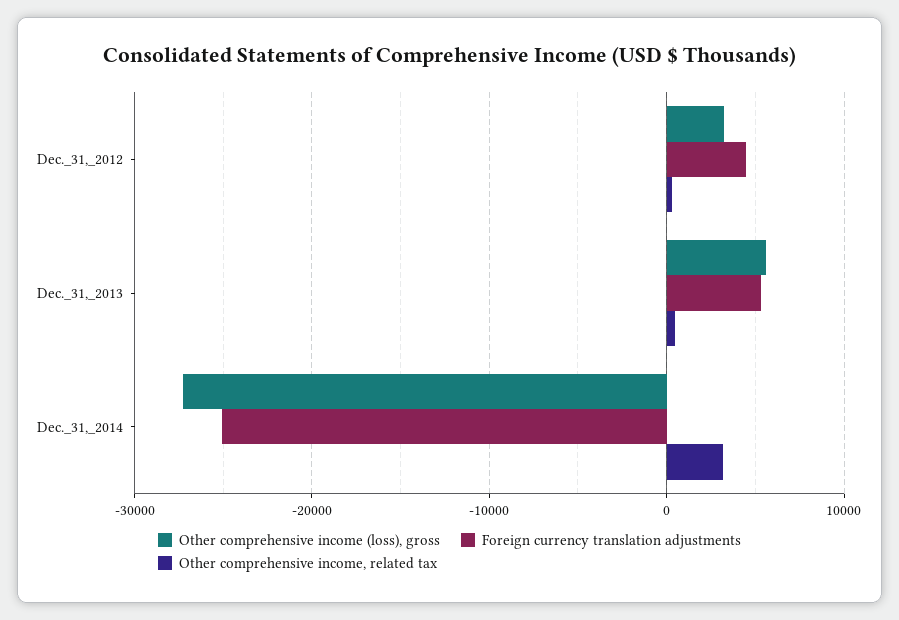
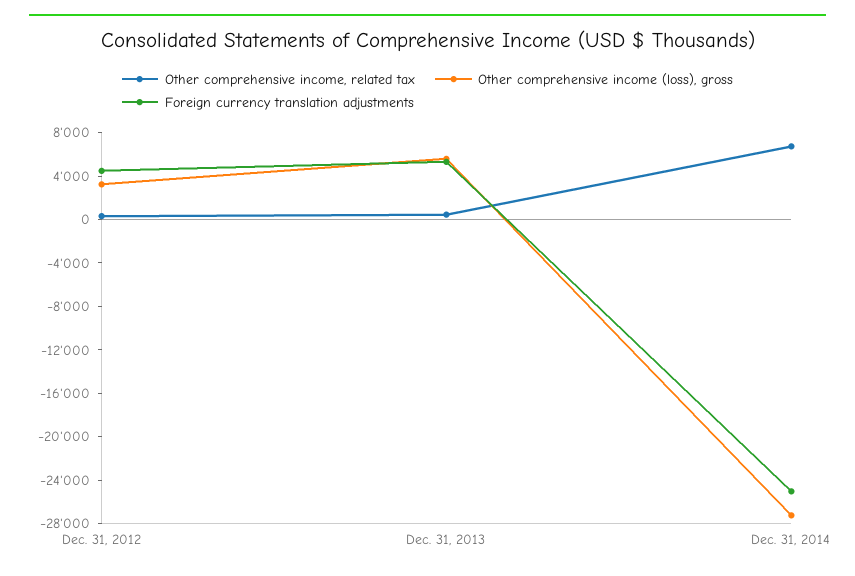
  {
    "Other comprehensive income (loss), gross": {
      "Dec._31,_2012": 3000,
      "Dec._31,_2013": 6000,
      "Dec._31,_2014": -27000
    },
    "Foreign currency translation adjustments": {
      "Dec._31,_2012": 4000,
      "Dec._31,_2013": 5000,
      "Dec._31,_2014": -25000
    },
    "Other comprehensive income, related tax": {
      "Dec._31,_2012": 0,
      "Dec._31,_2013": 0,
-     "Dec._31,_2014": 3000
+     "Dec._31,_2014": 7000
    }
  }

